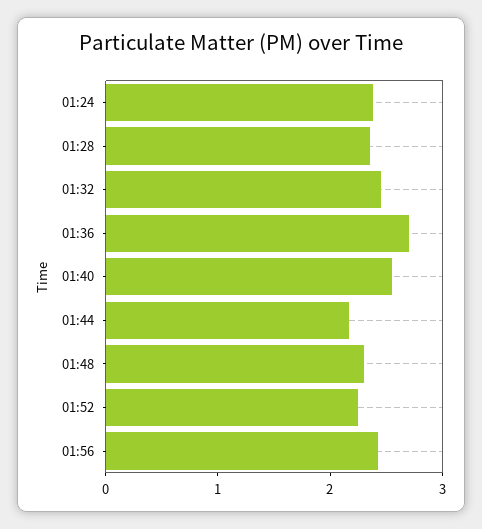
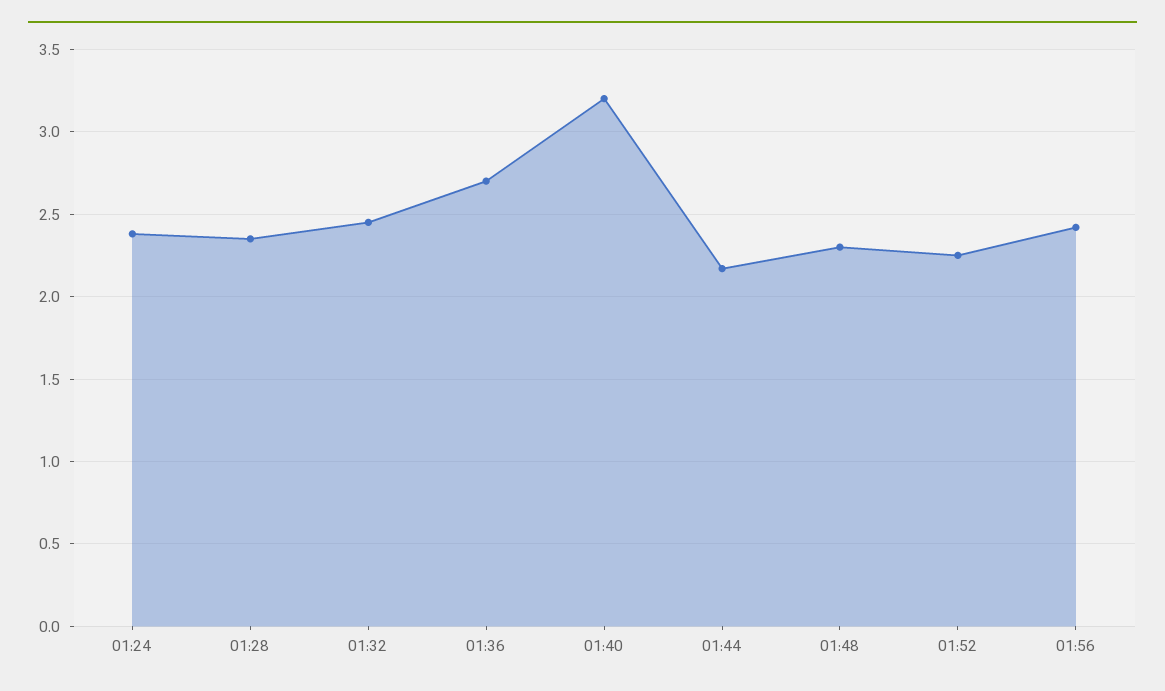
  {
    "01:24": 2.4,
    "01:28": 2.35,
    "01:32": 2.45,
    "01:36": 2.7,
-   "01:40": 2.6,
+   "01:40": 3.2,
    "01:44": 2.15,
    "01:48": 2.3,
    "01:52": 2.25,
    "01:56": 2.4
  }

